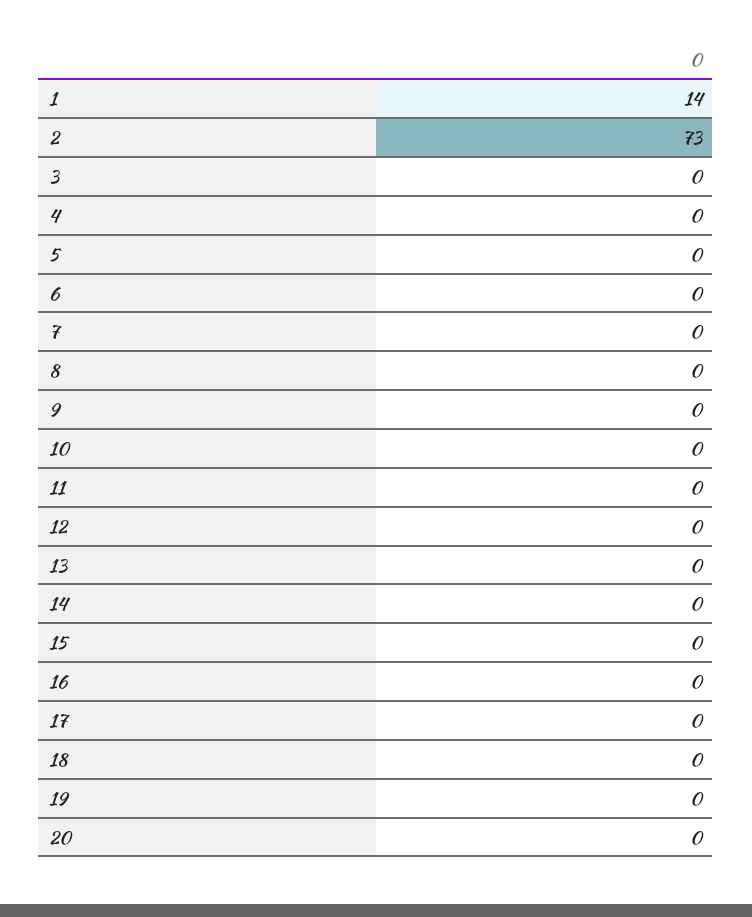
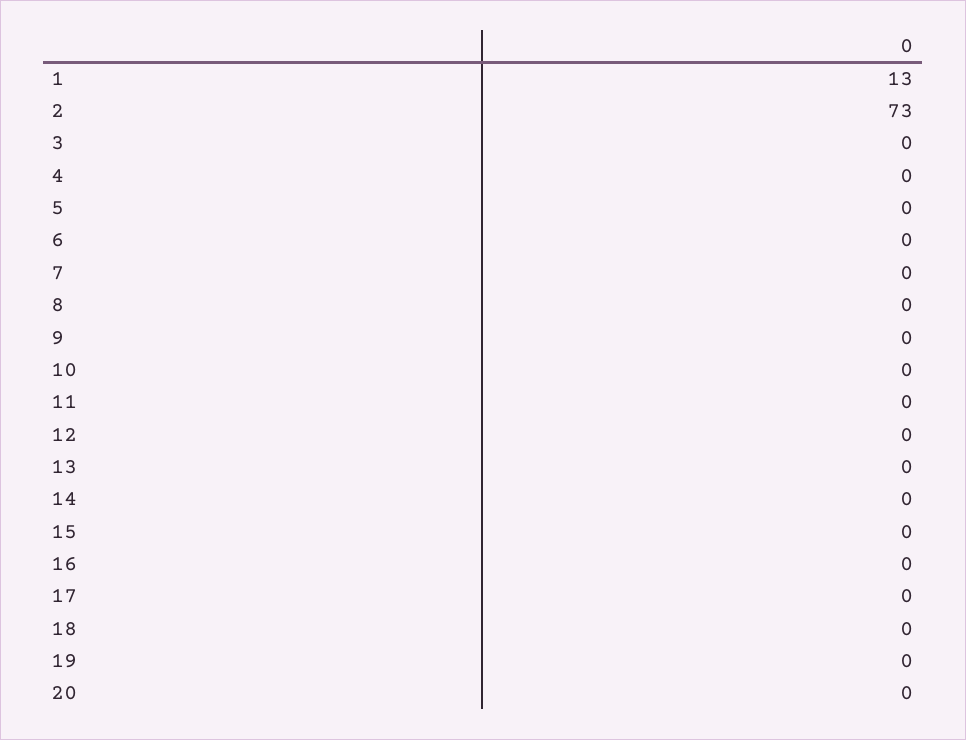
  {
-   "1": 14,
+   "1": 13,
    "2": 73,
    "3": 0,
    "4": 0,
    "5": 0,
    "6": 0,
    "7": 0,
    "8": 0,
    "9": 0,
    "10": 0,
    "11": 0,
    "12": 0,
    "13": 0,
    "14": 0,
    "15": 0,
    "16": 0,
    "17": 0,
    "18": 0,
    "19": 0,
    "20": 0
  }

